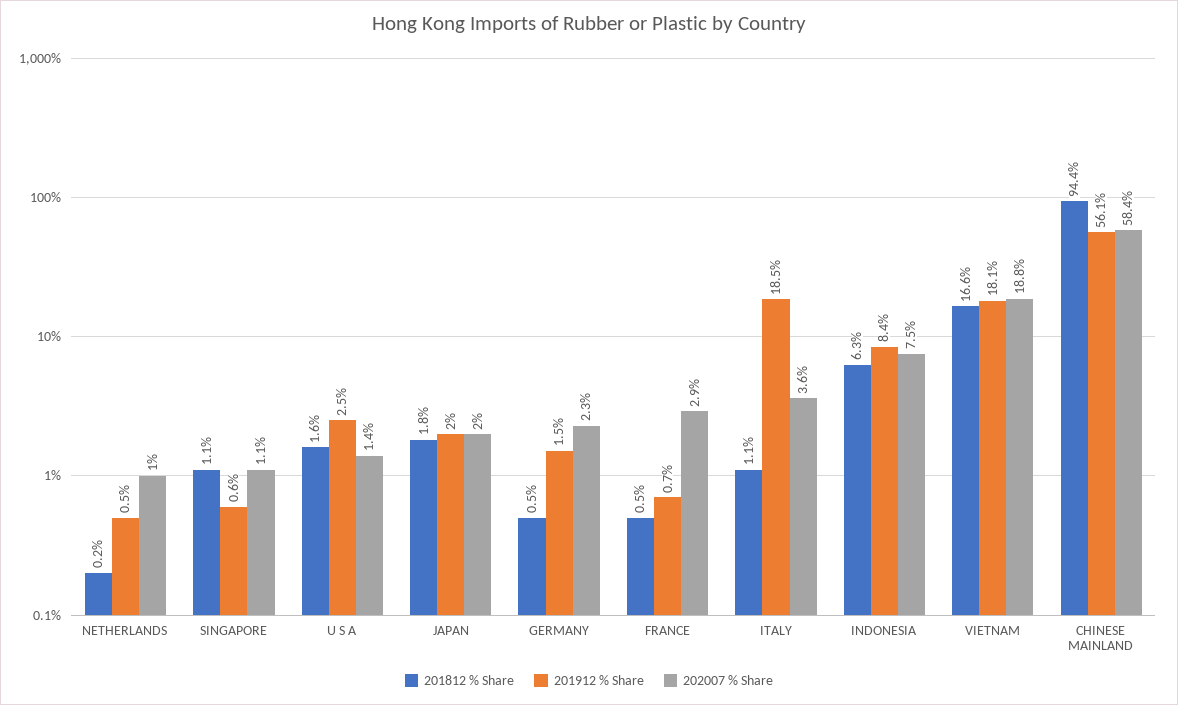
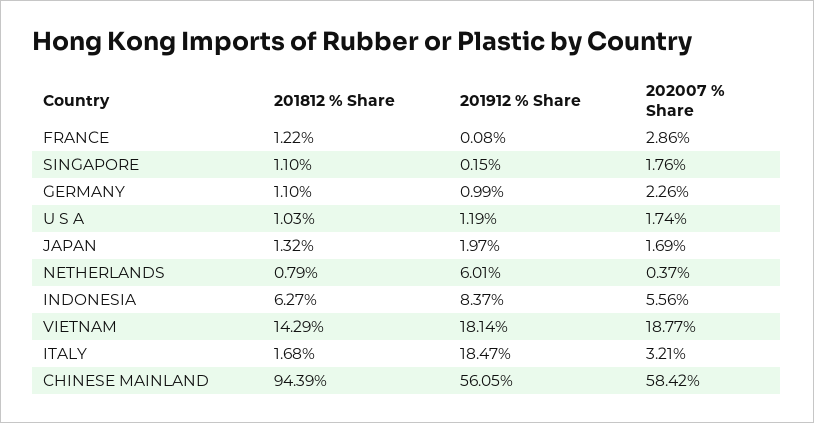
  {
    "201812 % Share": {
-     "NETHERLANDS": 0.2,
+     "NETHERLANDS": 0.79,
      "SINGAPORE": 1.1,
-     "U S A": 1.6,
+     "U S A": 1.03,
-     "JAPAN": 1.8,
+     "JAPAN": 1.32,
-     "GERMANY": 0.5,
+     "GERMANY": 1.1,
-     "FRANCE": 0.5,
+     "FRANCE": 1.22,
-     "ITALY": 1.1,
+     "ITALY": 1.68,
      "INDONESIA": 6.27,
-     "VIETNAM": 16.6,
+     "VIETNAM": 14.29,
      "CHINESE MAINLAND": 94.39
    },
    "201912 % Share": {
-     "NETHERLANDS": 0.5,
+     "NETHERLANDS": 6.01,
-     "SINGAPORE": 0.6,
+     "SINGAPORE": 0.15,
-     "U S A": 2.5,
+     "U S A": 1.19,
      "JAPAN": 1.97,
-     "GERMANY": 1.5,
+     "GERMANY": 0.99,
-     "FRANCE": 0.7,
+     "FRANCE": 0.08,
      "ITALY": 18.47,
      "INDONESIA": 8.37,
      "VIETNAM": 18.14,
      "CHINESE MAINLAND": 56.05
    },
    "202007 % Share": {
-     "NETHERLANDS": 1,
+     "NETHERLANDS": 0.37,
-     "SINGAPORE": 1.1,
+     "SINGAPORE": 1.76,
-     "U S A": 1.4,
+     "U S A": 1.74,
-     "JAPAN": 2,
+     "JAPAN": 1.69,
      "GERMANY": 2.26,
      "FRANCE": 2.86,
-     "ITALY": 3.6,
+     "ITALY": 3.21,
-     "INDONESIA": 7.5,
+     "INDONESIA": 5.56,
      "VIETNAM": 18.77,
      "CHINESE MAINLAND": 58.42
    }
  }

